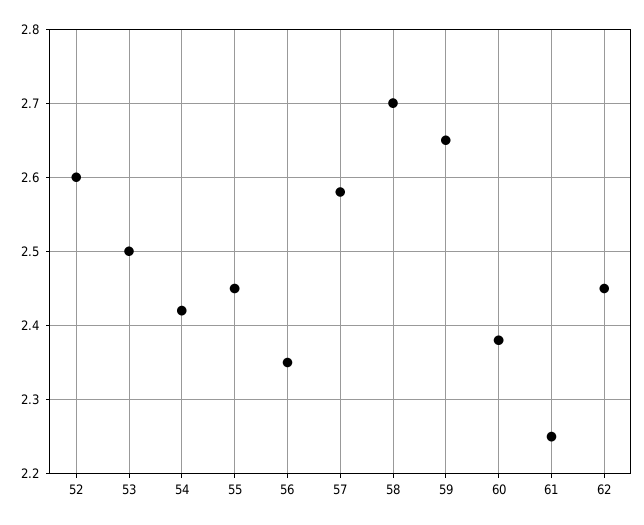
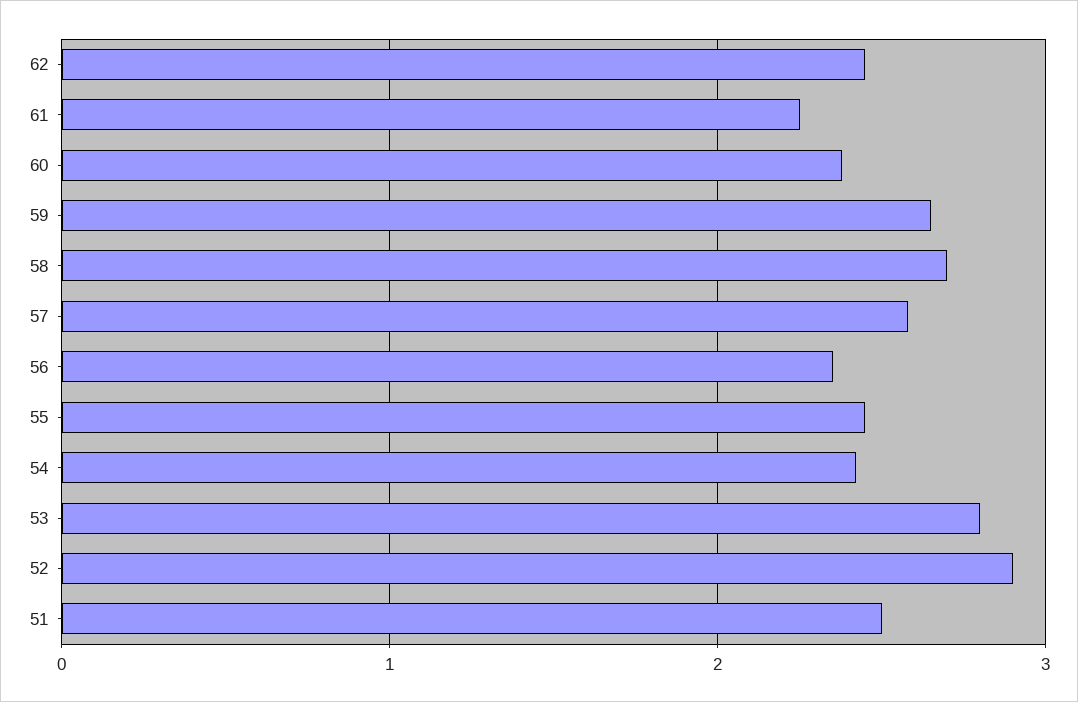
  {
-   "52": 2.6,
+   "52": 2.9,
-   "53": 2.5,
+   "53": 2.8,
    "54": 2.42,
    "55": 2.45,
    "56": 2.35,
    "57": 2.58,
    "58": 2.7,
    "59": 2.65,
    "60": 2.38,
    "61": 2.25,
-   "62": 2.45
+   "62": 2.45,
+   "51": 2.5
  }

